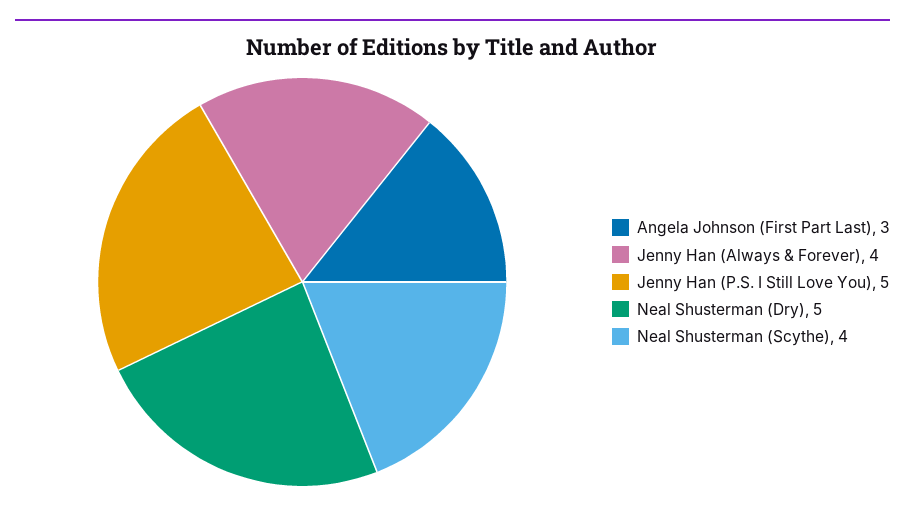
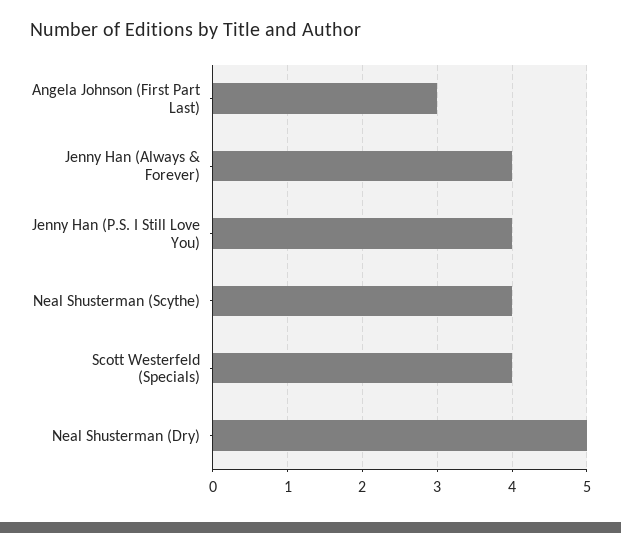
  {
    "Angela Johnson (First Part Last)": 3,
    "Jenny Han (Always & Forever)": 4,
-   "Jenny Han (P.S. I Still Love You)": 5,
+   "Jenny Han (P.S. I Still Love You)": 4,
    "Neal Shusterman (Dry)": 5,
-   "Neal Shusterman (Scythe)": 4
+   "Neal Shusterman (Scythe)": 4,
+   "Scott Westerfeld (Specials)": 4
  }

